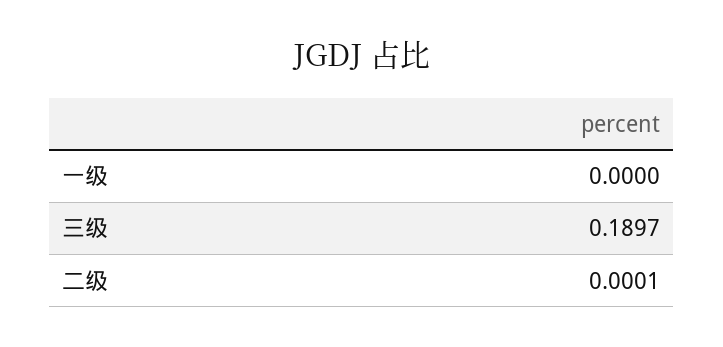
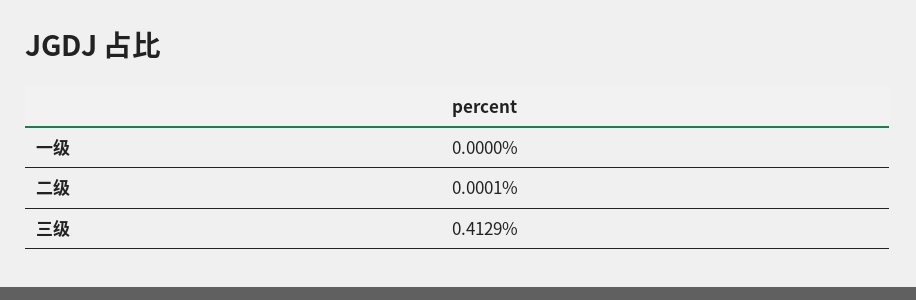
  {
    "一级": 0,
-   "三级": 0.1897,
+   "三级": 0.4129,
    "二级": 0.0001
  }

